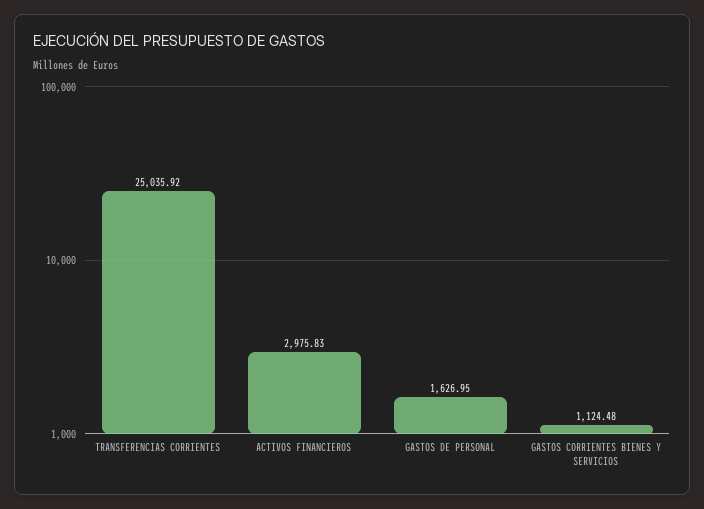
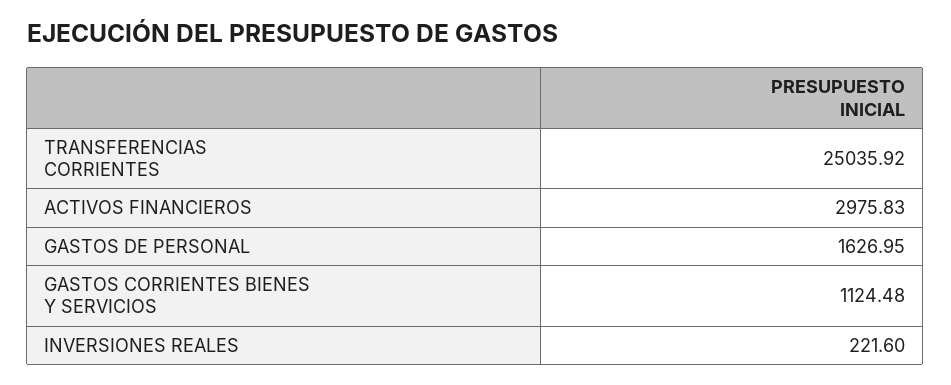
  {
    "TRANSFERENCIAS CORRIENTES": 25035.92,
    "ACTIVOS FINANCIEROS": 2975.83,
    "GASTOS DE PERSONAL": 1626.95,
-   "GASTOS CORRIENTES BIENES Y SERVICIOS": 1124.48
+   "GASTOS CORRIENTES BIENES Y SERVICIOS": 1124.48,
+   "INVERSIONES REALES": 221.6
  }

